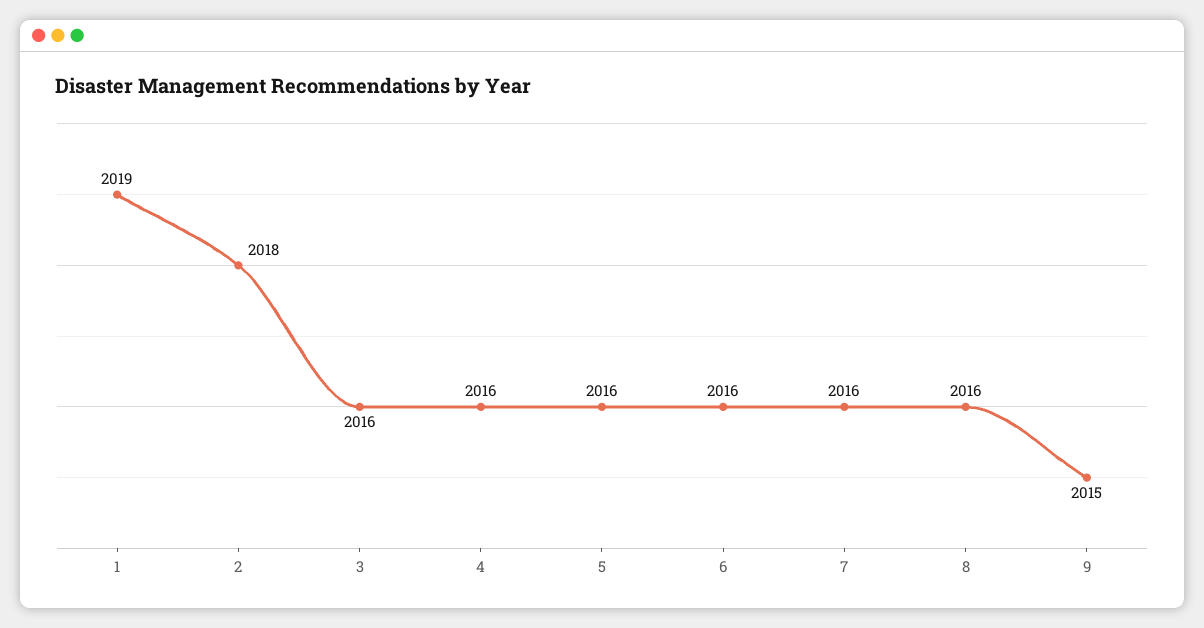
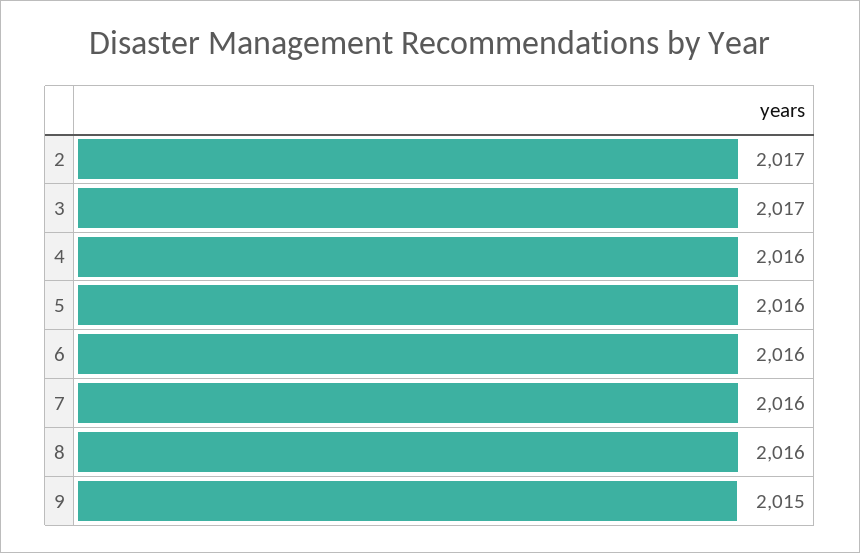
  {
-   "1": 2019,
-   "2": 2018,
+   "2": 2017,
-   "3": 2016,
+   "3": 2017,
    "4": 2016,
    "5": 2016,
    "6": 2016,
    "7": 2016,
    "8": 2016,
    "9": 2015
  }

